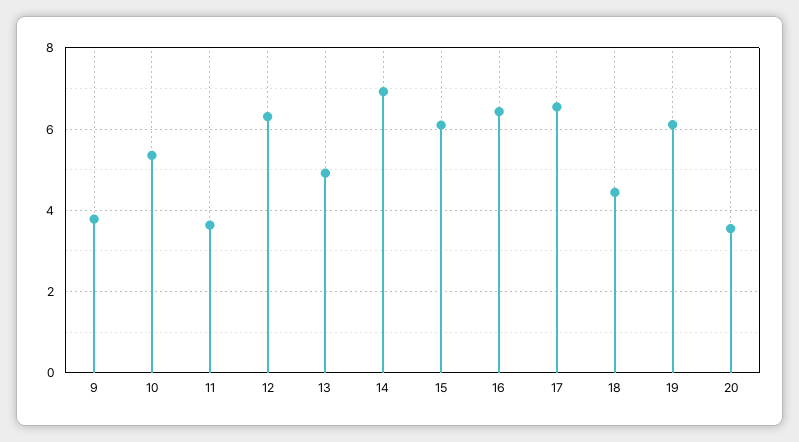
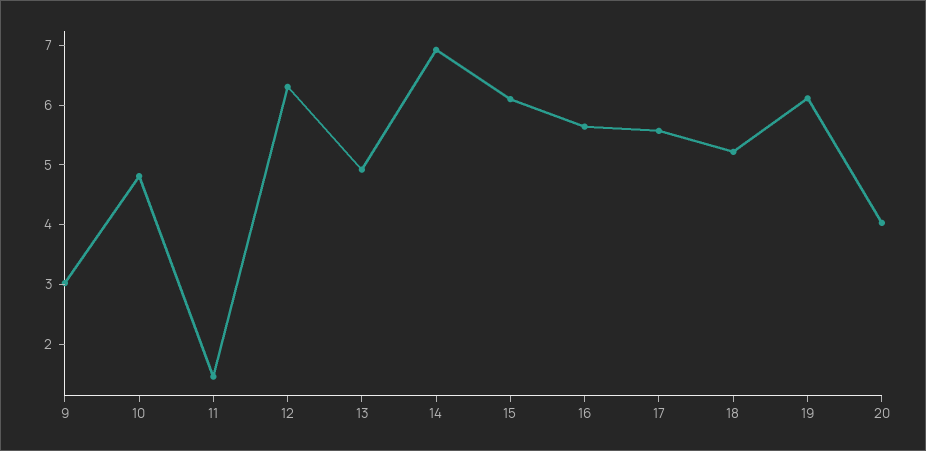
  {
-   "9": 3.8,
+   "9": 3,
-   "10": 5.4,
+   "10": 4.8,
-   "11": 3.6,
+   "11": 1.4,
    "12": 6.4,
    "13": 5,
    "14": 7,
    "15": 6,
-   "16": 6.4,
+   "16": 5.6,
-   "17": 6.6,
+   "17": 5.6,
-   "18": 4.4,
+   "18": 5.2,
    "19": 6.2,
-   "20": 3.6
+   "20": 4
  }

